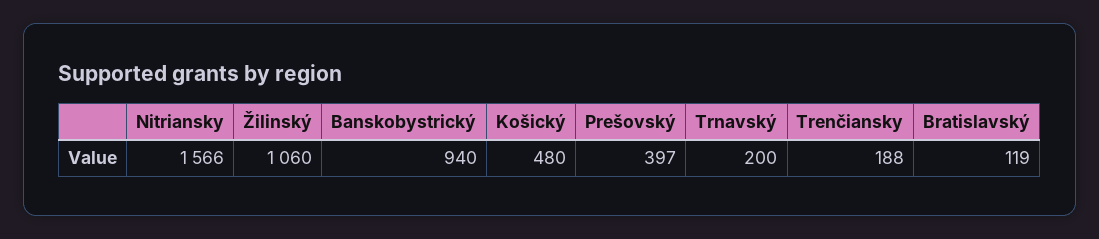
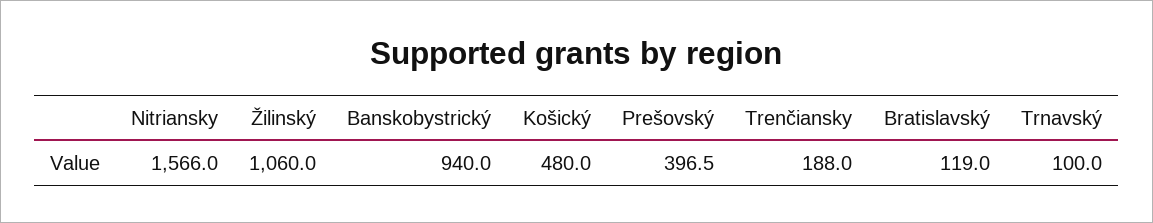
  {
    "Nitriansky": 1566,
    "Žilinský": 1060,
    "Banskobystrický": 940,
    "Košický": 480,
    "Prešovský": 396.5,
-   "Trnavský": 200,
+   "Trnavský": 100,
    "Trenčiansky": 188,
    "Bratislavský": 119
  }

